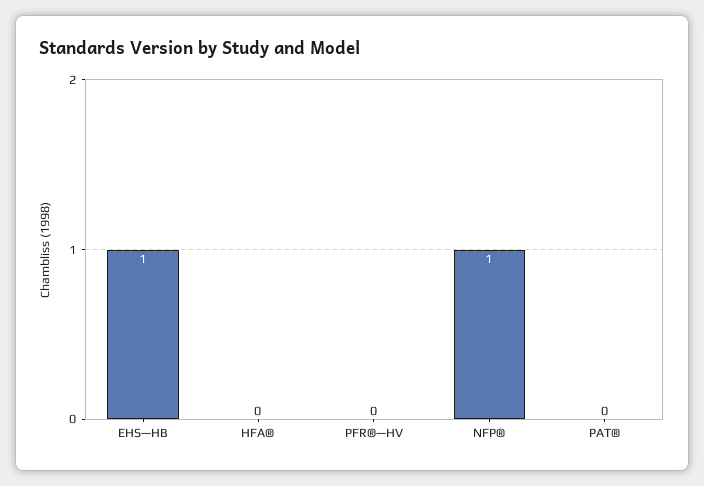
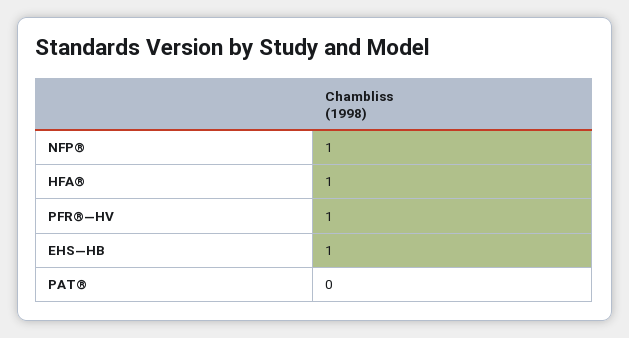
  {
    "EHS—HB": 1,
-   "HFA®": 0,
+   "HFA®": 1,
-   "PFR®—HV": 0,
+   "PFR®—HV": 1,
    "NFP®": 1,
    "PAT®": 0
  }

